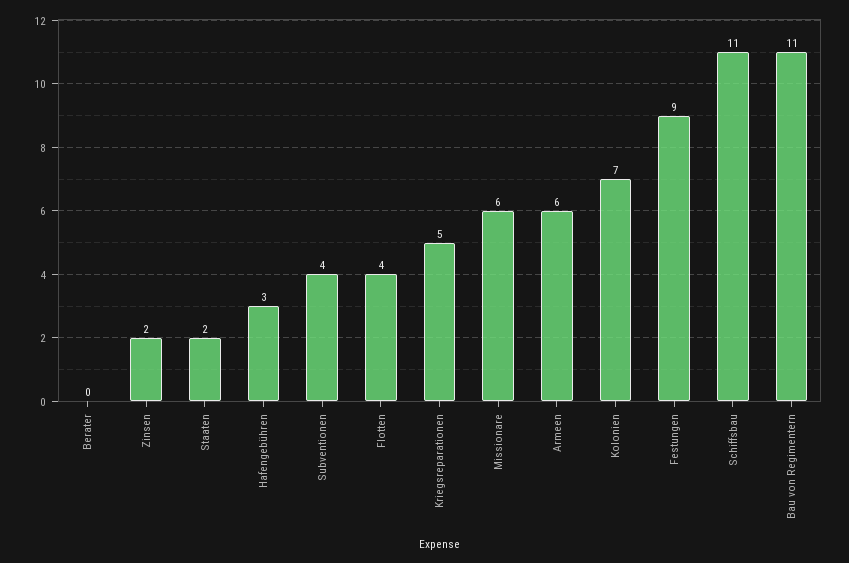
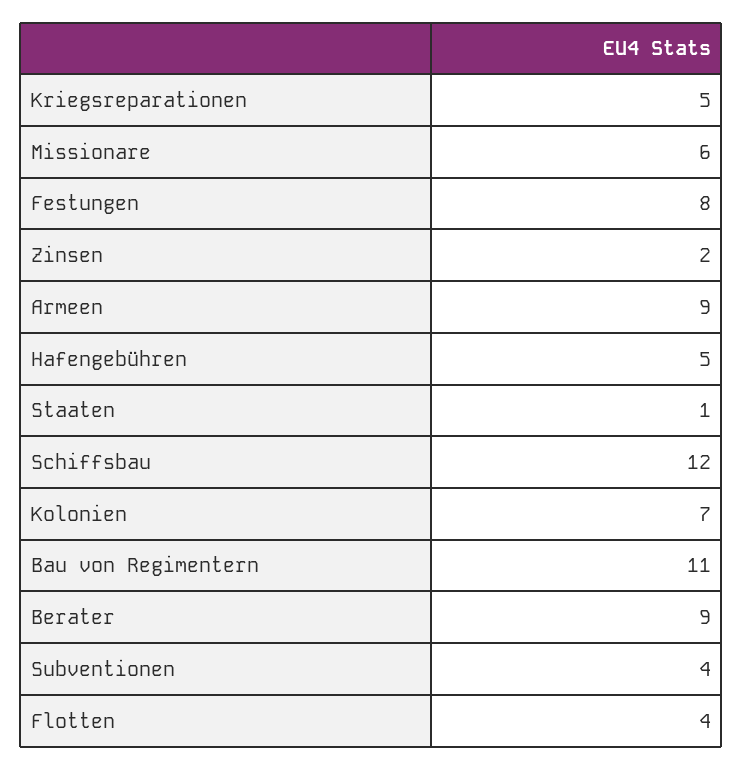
  {
-   "Berater": 0,
+   "Berater": 9,
    "Zinsen": 2,
-   "Staaten": 2,
+   "Staaten": 1,
-   "Hafengebühren": 3,
+   "Hafengebühren": 5,
    "Subventionen": 4,
    "Flotten": 4,
    "Kriegsreparationen": 5,
    "Missionare": 6,
-   "Armeen": 6,
+   "Armeen": 9,
    "Kolonien": 7,
-   "Festungen": 9,
+   "Festungen": 8,
-   "Schiffsbau": 11,
+   "Schiffsbau": 12,
    "Bau von Regimentern": 11
  }

